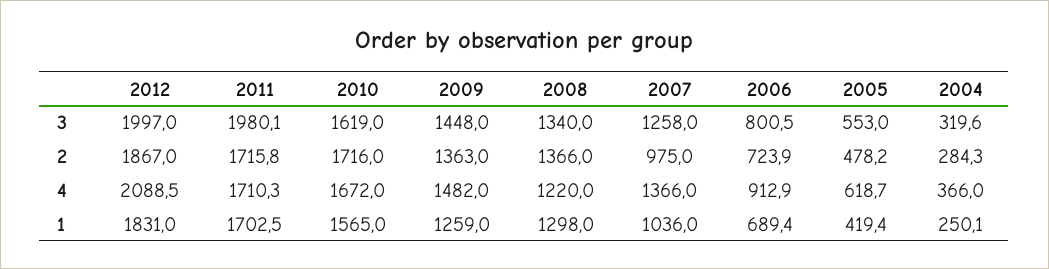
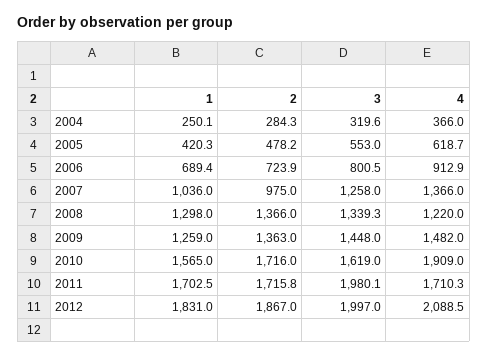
  {
    "2012": {
      "3": 1997,
      "2": 1867,
      "4": 2088.5,
      "1": 1831
    },
    "2011": {
      "3": 1980.1,
      "2": 1715.8,
      "4": 1710.3,
      "1": 1702.5
    },
    "2010": {
      "3": 1619,
      "2": 1716,
-     "4": 1672,
+     "4": 1909,
      "1": 1565
    },
    "2009": {
      "3": 1448,
      "2": 1363,
      "4": 1482,
      "1": 1259
    },
    "2008": {
-     "3": 1340,
+     "3": 1339.3,
      "2": 1366,
      "4": 1220,
      "1": 1298
    },
    "2007": {
      "3": 1258,
      "2": 975,
      "4": 1366,
      "1": 1036
    },
    "2006": {
      "3": 800.5,
      "2": 723.9,
      "4": 912.9,
      "1": 689.4
    },
    "2005": {
      "3": 553,
      "2": 478.2,
      "4": 618.7,
-     "1": 419.4
+     "1": 420.3
    },
    "2004": {
      "3": 319.6,
      "2": 284.3,
      "4": 366,
      "1": 250.1
    }
  }

